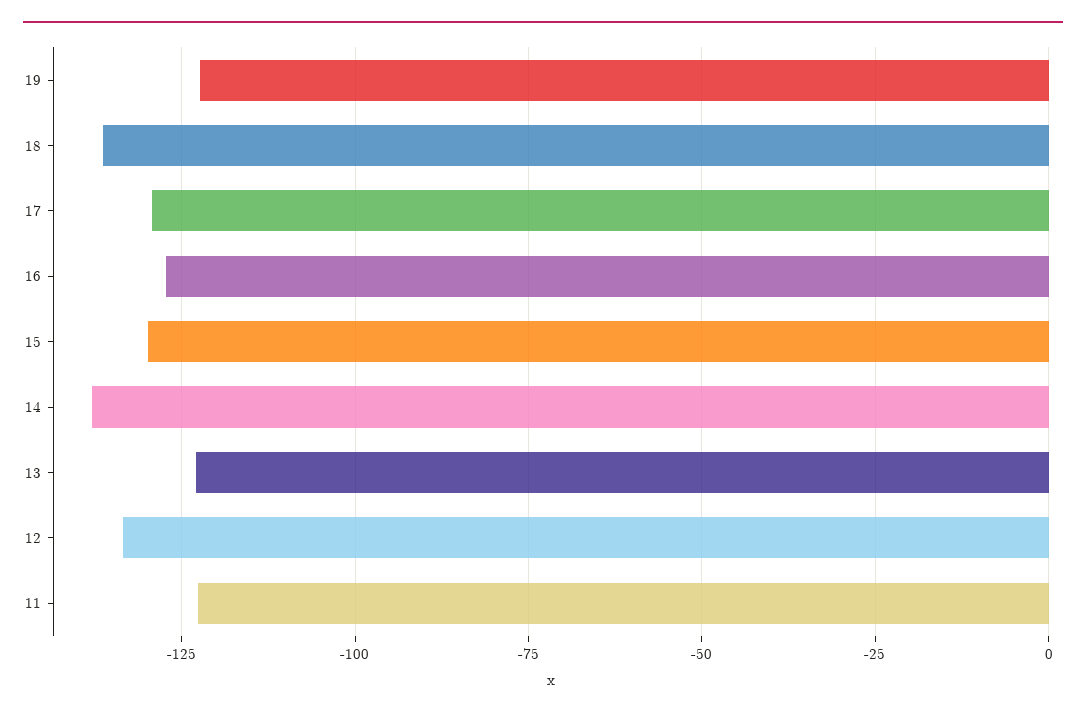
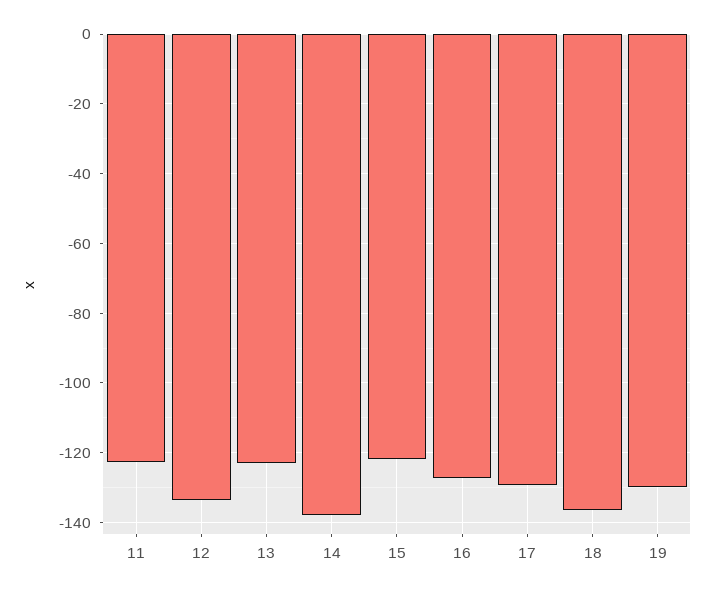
  {
-   "19": -122.5,
+   "19": -130,
    "18": -136,
    "17": -130,
    "16": -128,
-   "15": -130,
+   "15": -122,
    "14": -138,
    "13": -122,
    "12": -134,
    "11": -122
  }

